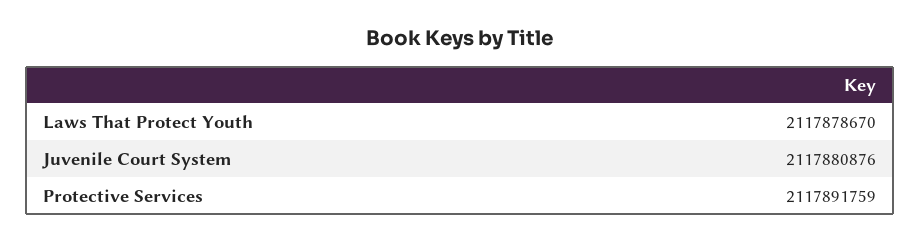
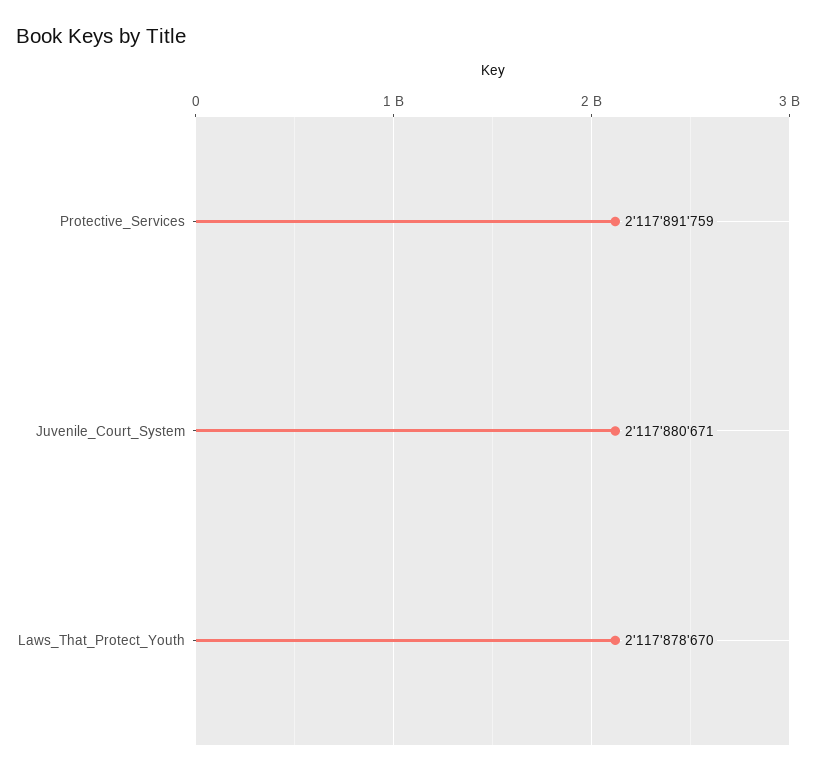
  {
    "Laws That Protect Youth": 2117878670,
-   "Juvenile Court System": 2117880876,
+   "Juvenile Court System": 2117880671,
    "Protective Services": 2117891759
  }

